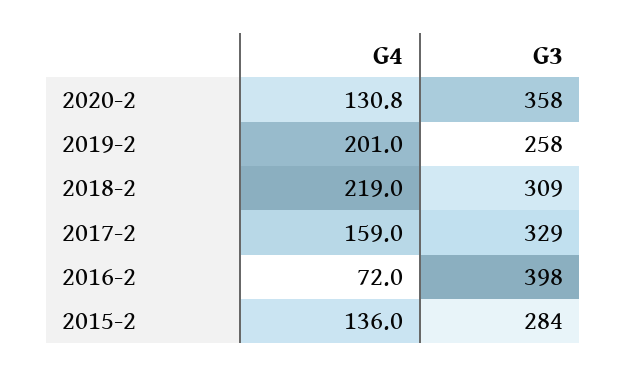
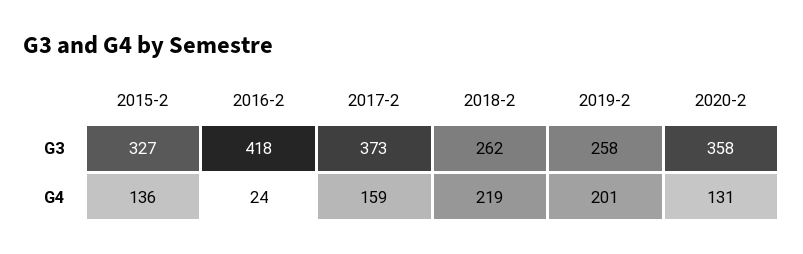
  {
    "G4": {
      "2020-2": 130.8,
      "2019-2": 201,
      "2018-2": 219,
      "2017-2": 159,
-     "2016-2": 72,
+     "2016-2": 24,
      "2015-2": 136
    },
    "G3": {
      "2020-2": 358,
      "2019-2": 258,
-     "2018-2": 309,
+     "2018-2": 262,
-     "2017-2": 329,
+     "2017-2": 373,
-     "2016-2": 398,
+     "2016-2": 418,
-     "2015-2": 284
+     "2015-2": 327
    }
  }

